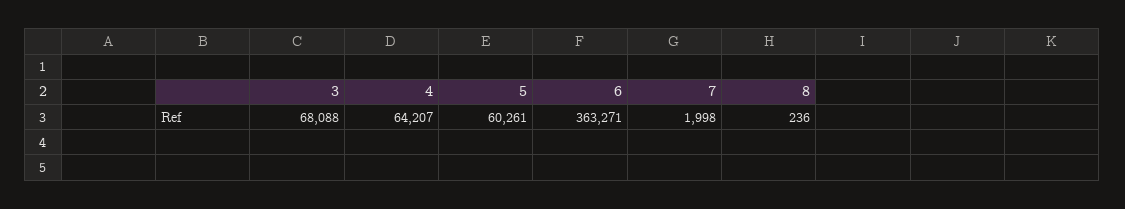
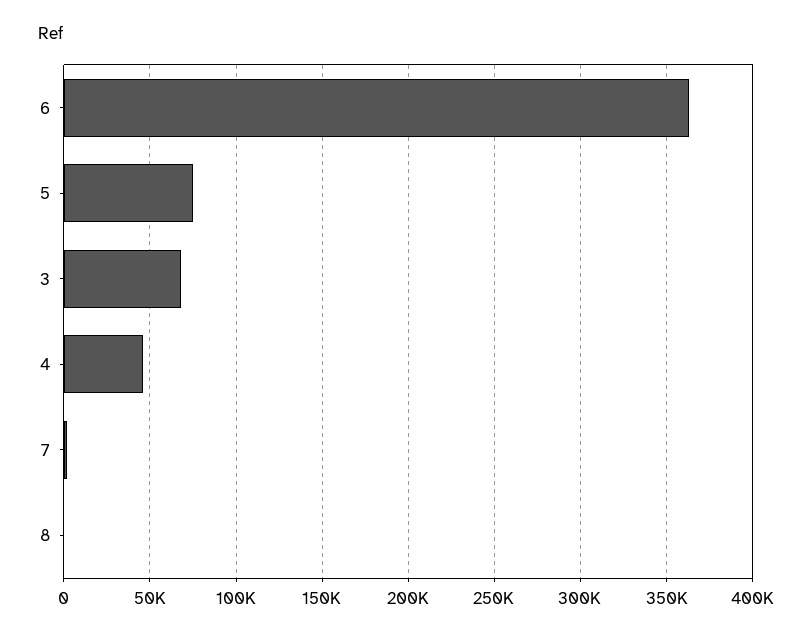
  {
    "3": 68088,
-   "4": 64207,
+   "4": 45000,
-   "5": 60261,
+   "5": 75000,
    "6": 363271,
    "7": 1998,
    "8": 236
  }

